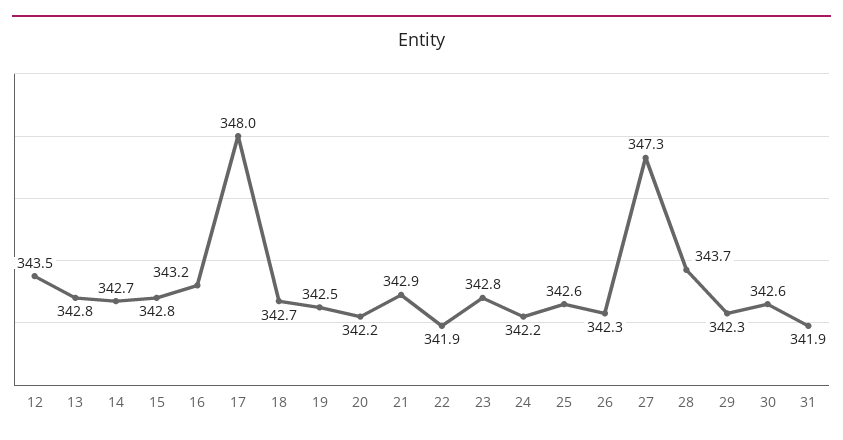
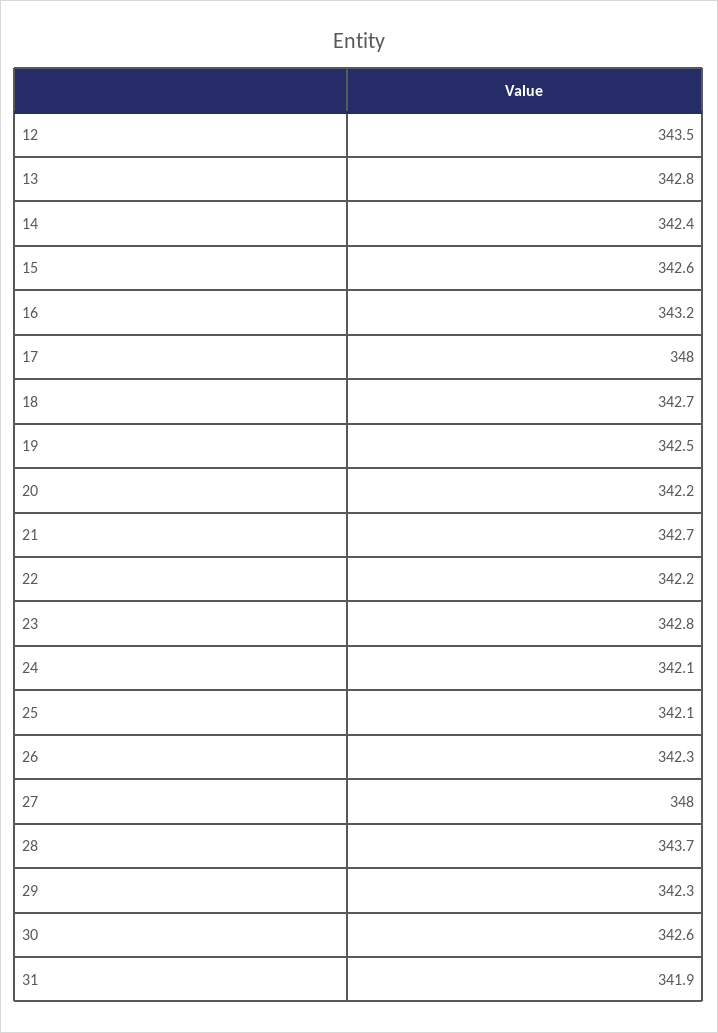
  {
    "12": 343.5,
    "13": 342.8,
-   "14": 342.7,
+   "14": 342.4,
-   "15": 342.8,
+   "15": 342.6,
    "16": 343.2,
    "17": 348,
    "18": 342.7,
    "19": 342.5,
    "20": 342.2,
-   "21": 342.9,
+   "21": 342.7,
-   "22": 341.9,
+   "22": 342.2,
    "23": 342.8,
-   "24": 342.2,
+   "24": 342.1,
-   "25": 342.6,
+   "25": 342.1,
    "26": 342.3,
-   "27": 347.3,
+   "27": 348,
    "28": 343.7,
    "29": 342.3,
    "30": 342.6,
    "31": 341.9
  }

